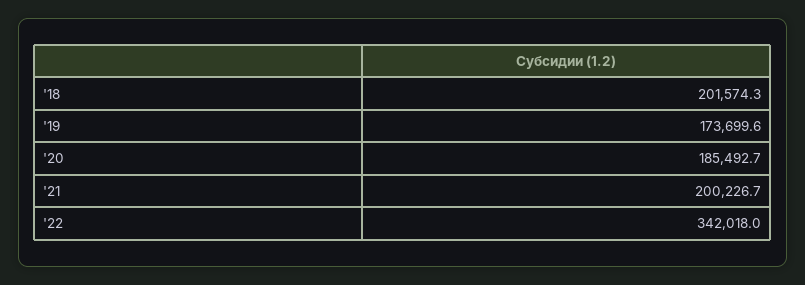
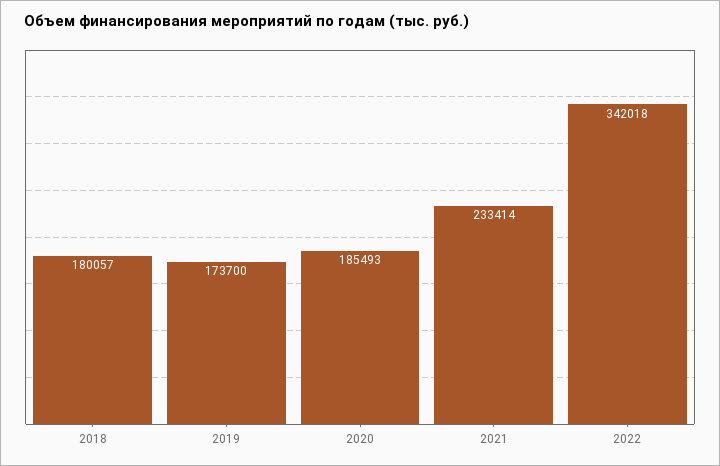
  {
-   "'18": 201574.3,
+   "'18": 180057,
    "'19": 173699.6,
    "'20": 185492.7,
-   "'21": 200226.7,
+   "'21": 233414,
    "'22": 342018
  }

